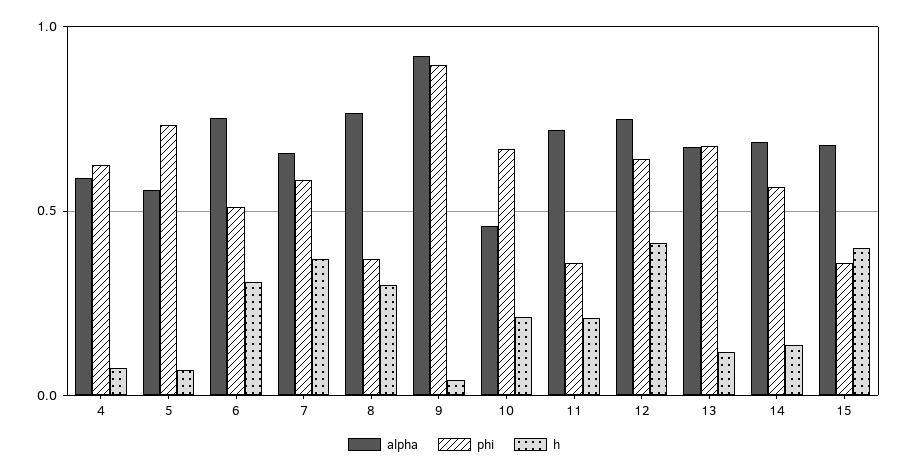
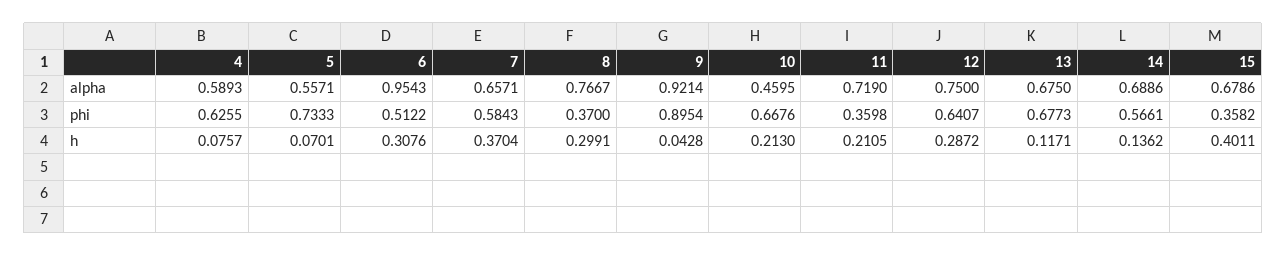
  {
    "alpha": {
      "4": 0.5893,
      "5": 0.5571,
-     "6": 0.75,
+     "6": 0.9543,
      "7": 0.6571,
      "8": 0.7667,
      "9": 0.9214,
      "10": 0.4595,
      "11": 0.719,
      "12": 0.75,
      "13": 0.675,
      "14": 0.6886,
      "15": 0.6786
    },
    "phi": {
      "4": 0.6255,
      "5": 0.7333,
      "6": 0.5122,
      "7": 0.5843,
      "8": 0.37,
      "9": 0.8954,
      "10": 0.6676,
      "11": 0.3598,
      "12": 0.6407,
      "13": 0.6773,
      "14": 0.5661,
      "15": 0.3582
    },
    "h": {
      "4": 0.0757,
      "5": 0.0701,
      "6": 0.3076,
      "7": 0.3704,
      "8": 0.2991,
      "9": 0.0428,
      "10": 0.213,
      "11": 0.2105,
-     "12": 0.4,
+     "12": 0.2872,
      "13": 0.1171,
      "14": 0.1362,
      "15": 0.4011
    }
  }

